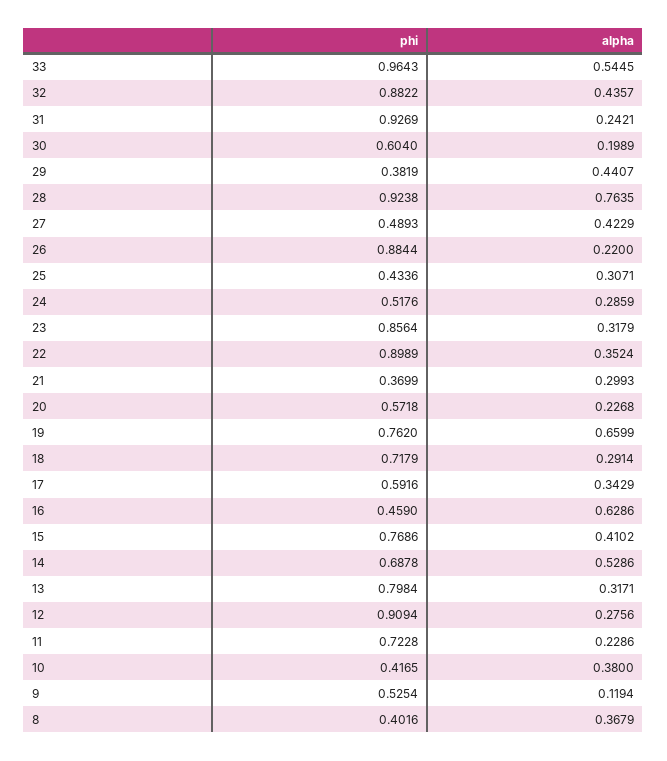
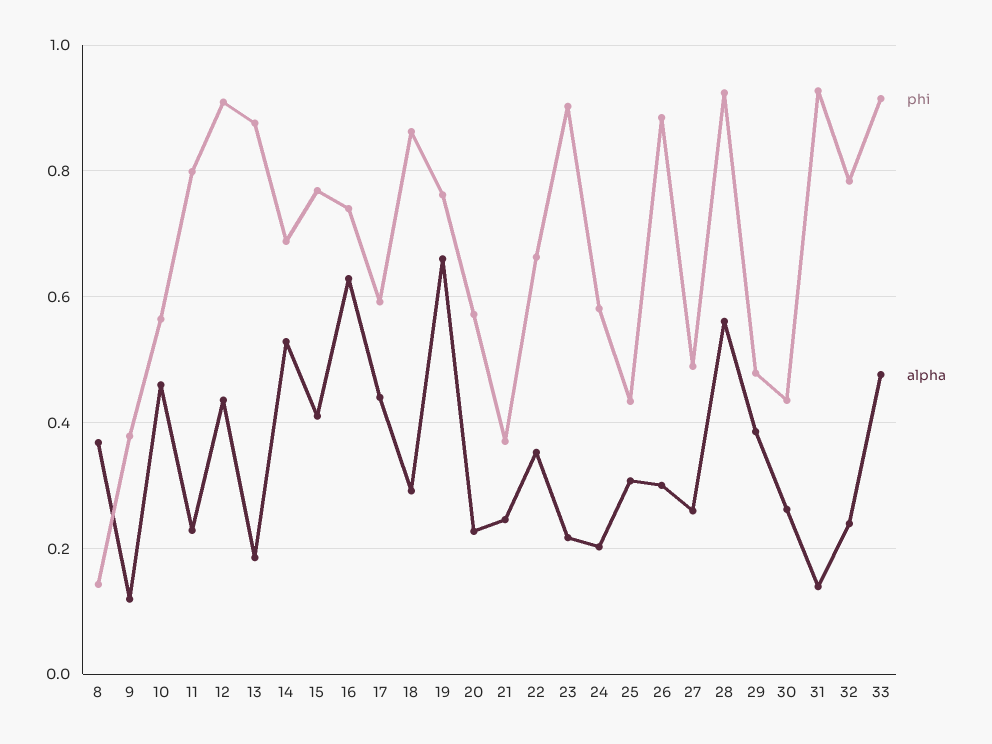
  {
    "phi": {
-     "33": 0.9643,
+     "33": 0.92,
-     "32": 0.8822,
+     "32": 0.78,
      "31": 0.9269,
-     "30": 0.604,
+     "30": 0.44,
-     "29": 0.3819,
+     "29": 0.48,
      "28": 0.9238,
      "27": 0.4893,
      "26": 0.8844,
      "25": 0.4336,
-     "24": 0.5176,
+     "24": 0.58,
-     "23": 0.8564,
+     "23": 0.9,
-     "22": 0.8989,
+     "22": 0.66,
      "21": 0.3699,
      "20": 0.5718,
      "19": 0.762,
-     "18": 0.7179,
+     "18": 0.86,
      "17": 0.5916,
-     "16": 0.459,
+     "16": 0.74,
      "15": 0.7686,
      "14": 0.6878,
-     "13": 0.7984,
+     "13": 0.88,
      "12": 0.9094,
-     "11": 0.7228,
+     "11": 0.8,
-     "10": 0.4165,
+     "10": 0.56,
-     "9": 0.5254,
+     "9": 0.38,
-     "8": 0.4016
+     "8": 0.14
    },
    "alpha": {
-     "33": 0.5445,
+     "33": 0.48,
-     "32": 0.4357,
+     "32": 0.24,
-     "31": 0.2421,
+     "31": 0.14,
-     "30": 0.1989,
+     "30": 0.26,
-     "29": 0.4407,
+     "29": 0.38,
-     "28": 0.7635,
+     "28": 0.56,
-     "27": 0.4229,
+     "27": 0.26,
-     "26": 0.22,
+     "26": 0.3,
      "25": 0.3071,
-     "24": 0.2859,
+     "24": 0.2,
-     "23": 0.3179,
+     "23": 0.22,
      "22": 0.3524,
-     "21": 0.2993,
+     "21": 0.24,
      "20": 0.2268,
      "19": 0.6599,
      "18": 0.2914,
-     "17": 0.3429,
+     "17": 0.44,
      "16": 0.6286,
      "15": 0.4102,
      "14": 0.5286,
-     "13": 0.3171,
+     "13": 0.18,
-     "12": 0.2756,
+     "12": 0.44,
      "11": 0.2286,
-     "10": 0.38,
+     "10": 0.46,
      "9": 0.1194,
      "8": 0.3679
    }
  }

